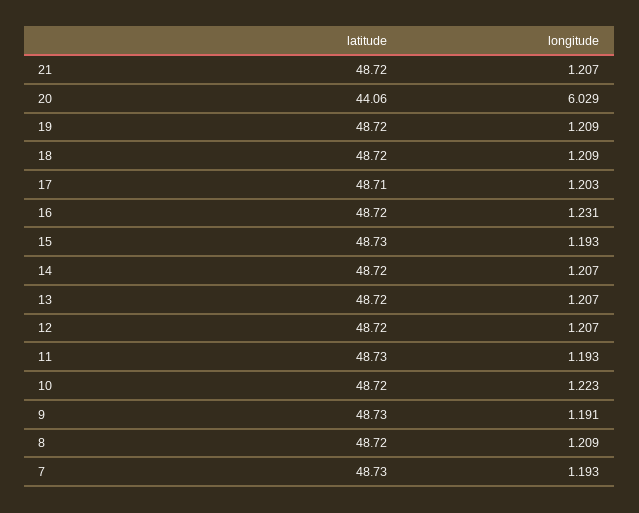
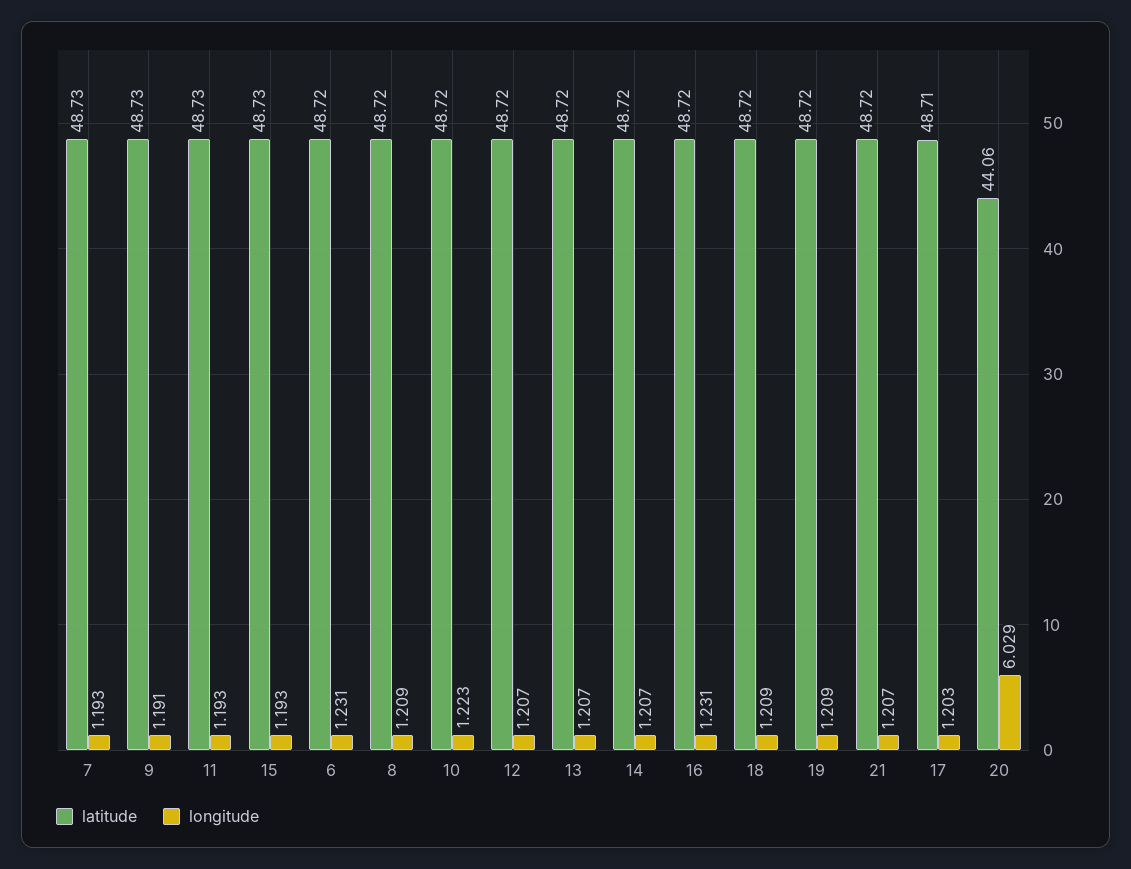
  {
    "latitude": {
      "21": 48.72,
      "20": 44.06,
      "19": 48.72,
      "18": 48.72,
      "17": 48.71,
      "16": 48.72,
      "15": 48.73,
      "14": 48.72,
      "13": 48.72,
      "12": 48.72,
      "11": 48.73,
      "10": 48.72,
      "9": 48.73,
      "8": 48.72,
-     "7": 48.73
+     "7": 48.73,
+     "6": 48.72
    },
    "longitude": {
      "21": 1.207,
      "20": 6.029,
      "19": 1.209,
      "18": 1.209,
      "17": 1.203,
      "16": 1.231,
      "15": 1.193,
      "14": 1.207,
      "13": 1.207,
      "12": 1.207,
      "11": 1.193,
      "10": 1.223,
      "9": 1.191,
      "8": 1.209,
-     "7": 1.193
+     "7": 1.193,
+     "6": 1.231
    }
  }

